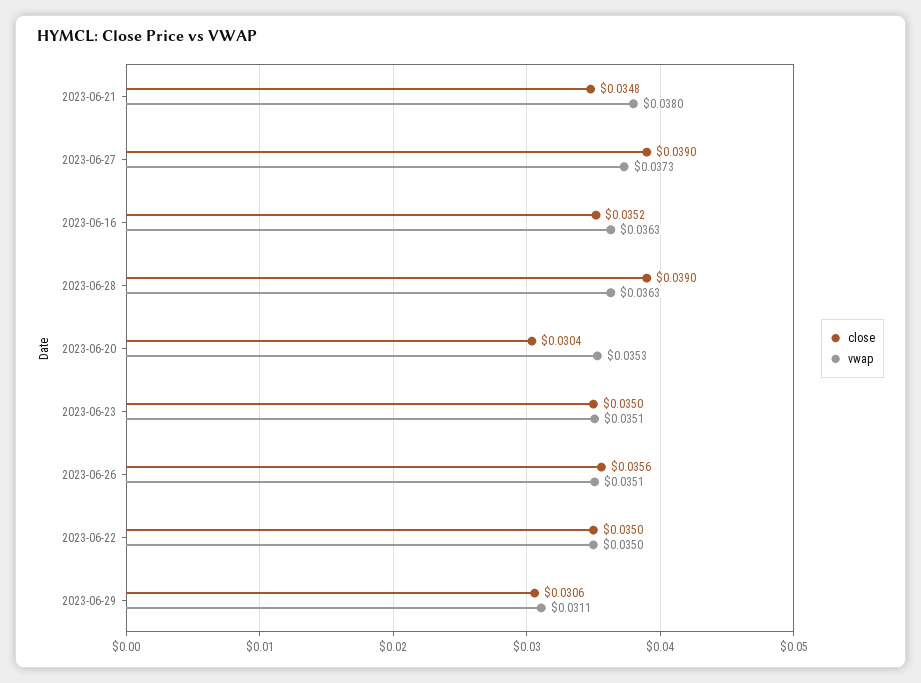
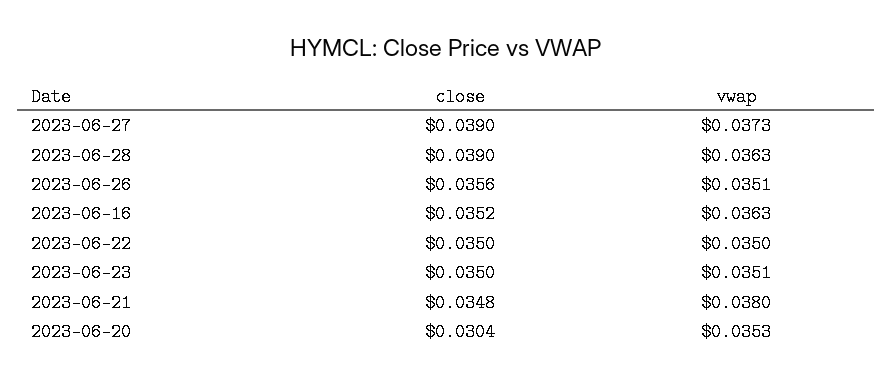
  {
    "close": {
      "2023-06-21": 0.0348,
      "2023-06-27": 0.039,
      "2023-06-16": 0.0352,
      "2023-06-28": 0.039,
      "2023-06-20": 0.0304,
      "2023-06-23": 0.035,
      "2023-06-26": 0.0356,
-     "2023-06-22": 0.035,
+     "2023-06-22": 0.035
-     "2023-06-29": 0.0306
    },
    "vwap": {
      "2023-06-21": 0.038,
      "2023-06-27": 0.0373,
      "2023-06-16": 0.0363,
      "2023-06-28": 0.0363,
      "2023-06-20": 0.0353,
      "2023-06-23": 0.0351,
      "2023-06-26": 0.0351,
-     "2023-06-22": 0.035,
+     "2023-06-22": 0.035
-     "2023-06-29": 0.0311
    }
  }

